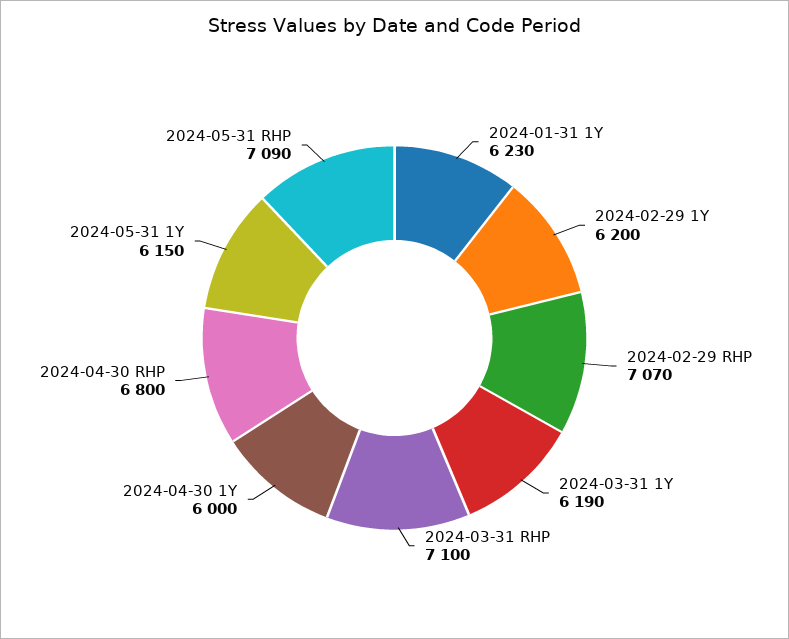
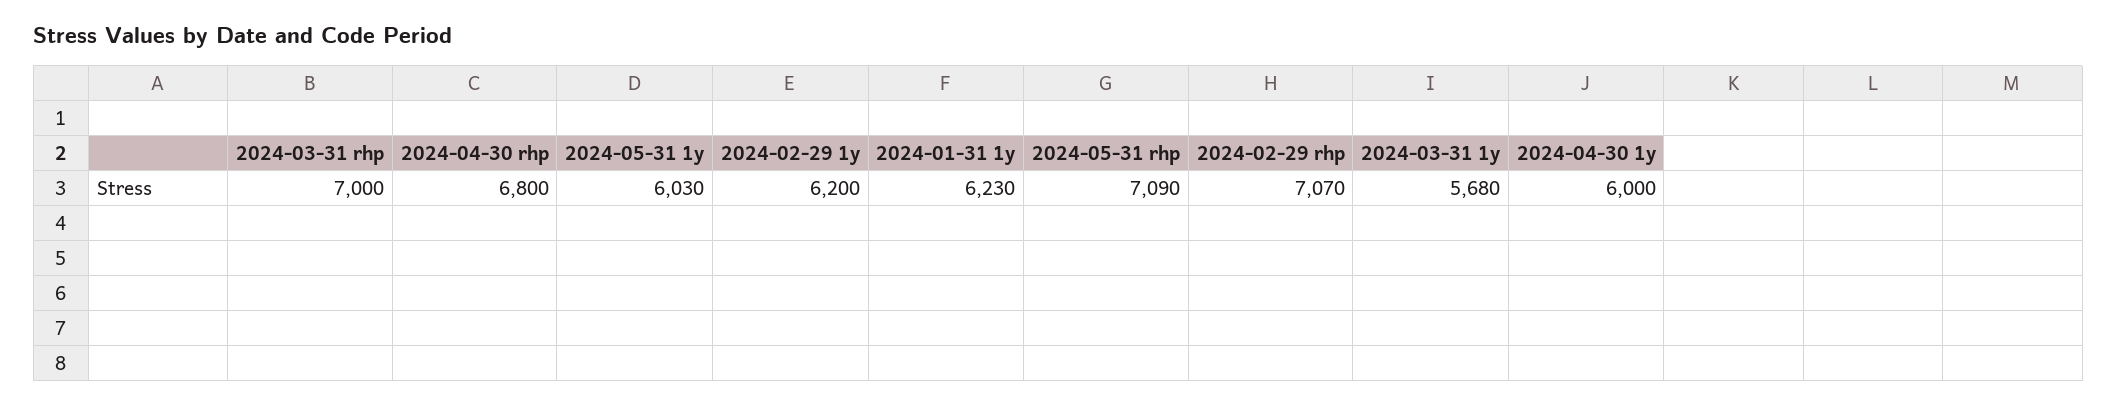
  {
    "2024-01-31 1Y": 6230,
    "2024-02-29 1Y": 6200,
    "2024-02-29 RHP": 7070,
-   "2024-03-31 1Y": 6190,
+   "2024-03-31 1Y": 5680,
-   "2024-03-31 RHP": 7100,
+   "2024-03-31 RHP": 7000,
    "2024-04-30 1Y": 6000,
    "2024-04-30 RHP": 6800,
-   "2024-05-31 1Y": 6150,
+   "2024-05-31 1Y": 6030,
    "2024-05-31 RHP": 7090
  }

